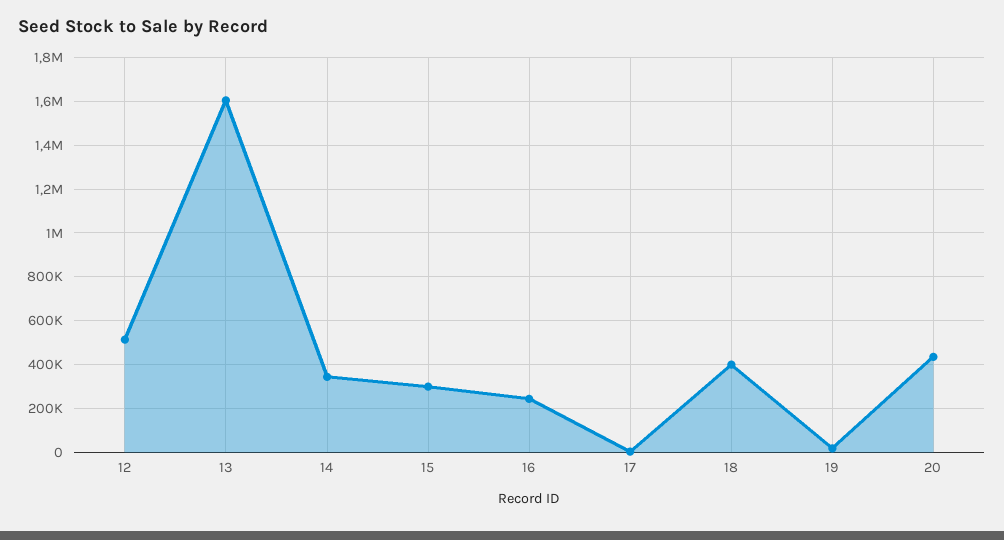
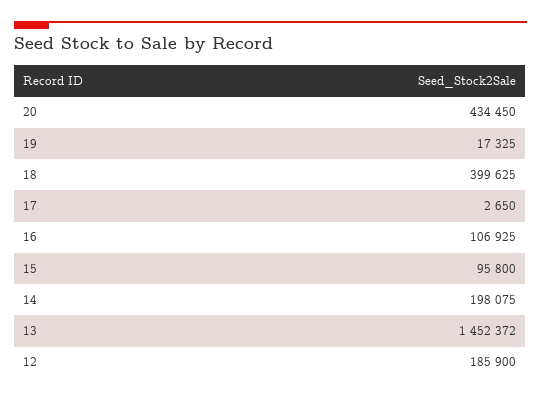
  {
-   "12": 500000,
+   "12": 185900,
-   "13": 1600000,
+   "13": 1452372,
-   "14": 350000,
+   "14": 198075,
-   "15": 300000,
+   "15": 95800,
-   "16": 250000,
+   "16": 106925,
    "17": 2650,
    "18": 399625,
    "19": 17325,
    "20": 434450
  }

